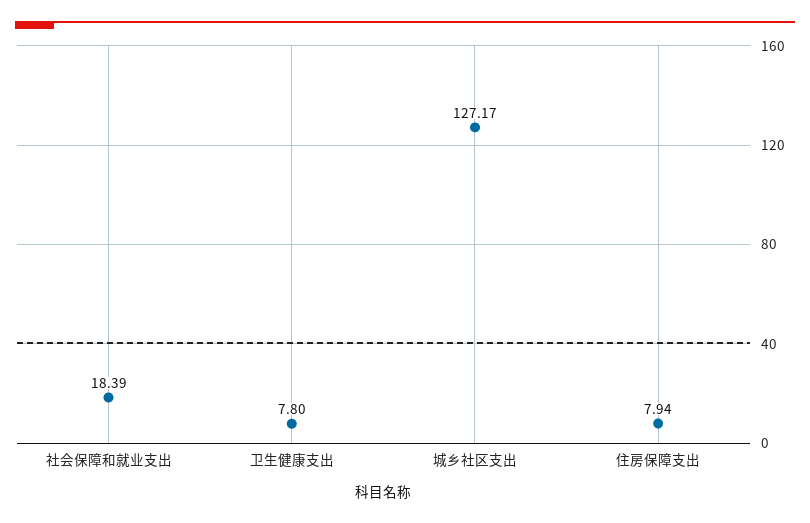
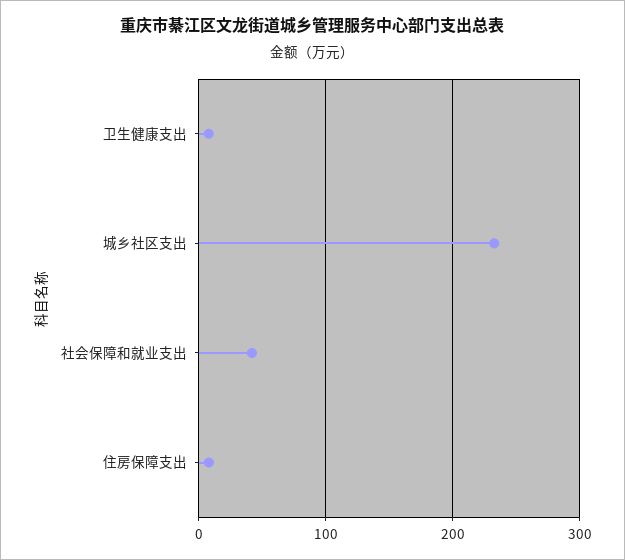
  {
-   "社会保障和就业支出": 18.39,
+   "社会保障和就业支出": 40,
    "卫生健康支出": 7.8,
-   "城乡社区支出": 127.17,
+   "城乡社区支出": 230,
    "住房保障支出": 7.94
  }

